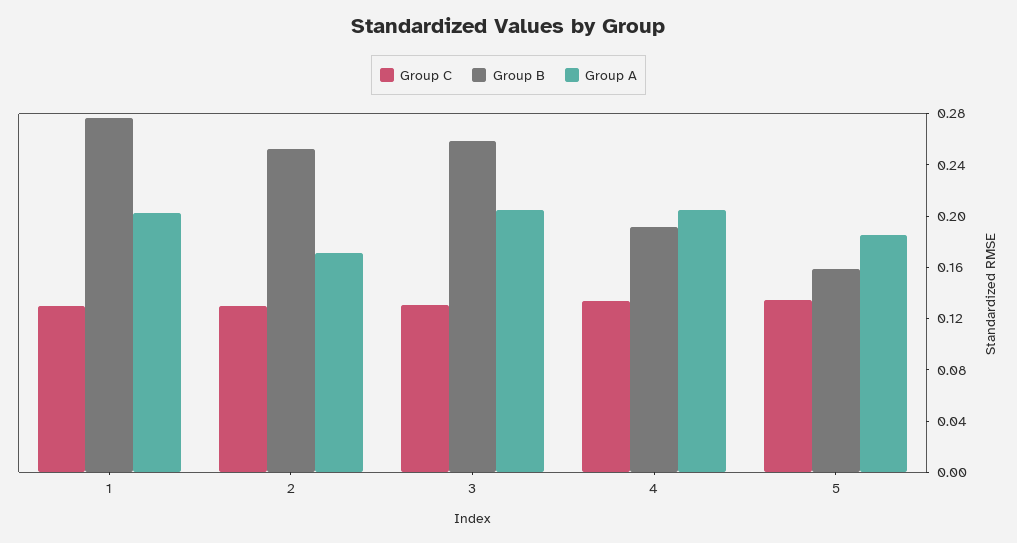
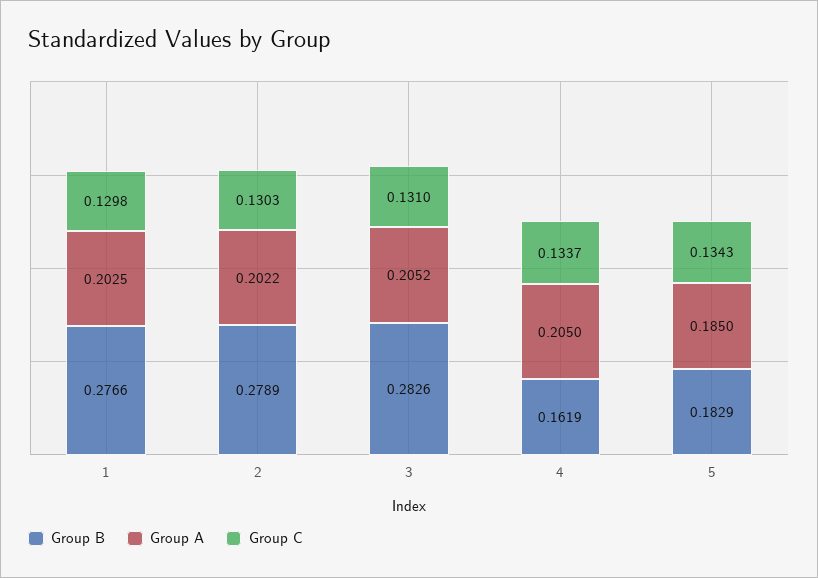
  {
    "Group C": {
      "1": 0.1298,
      "2": 0.1303,
      "3": 0.131,
      "4": 0.1337,
      "5": 0.1343
    },
    "Group B": {
      "1": 0.2766,
-     "2": 0.25,
+     "2": 0.2789,
-     "3": 0.26,
+     "3": 0.2826,
-     "4": 0.19,
+     "4": 0.1619,
-     "5": 0.16
+     "5": 0.1829
    },
    "Group A": {
      "1": 0.2025,
-     "2": 0.17,
+     "2": 0.2022,
      "3": 0.2052,
      "4": 0.205,
      "5": 0.185
    }
  }

